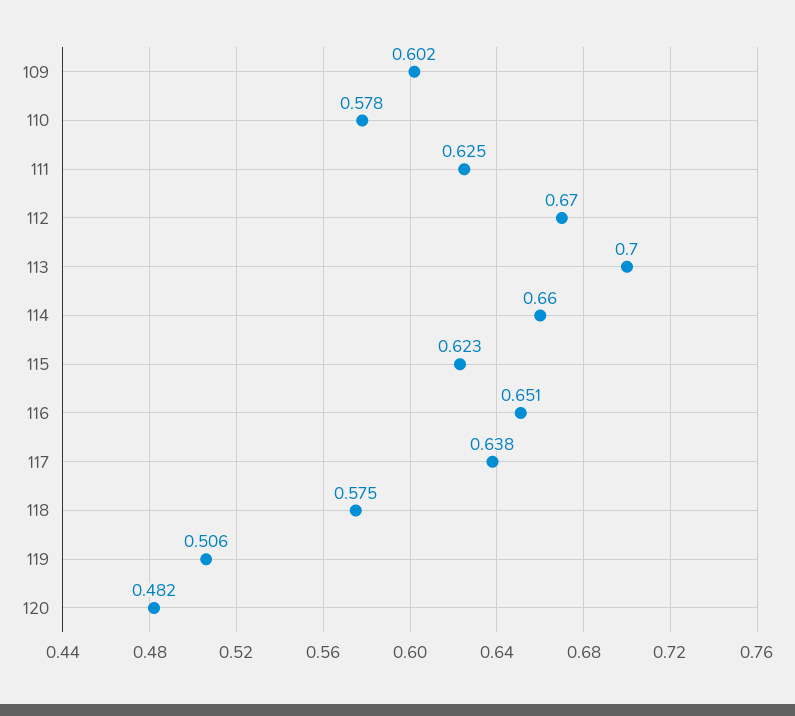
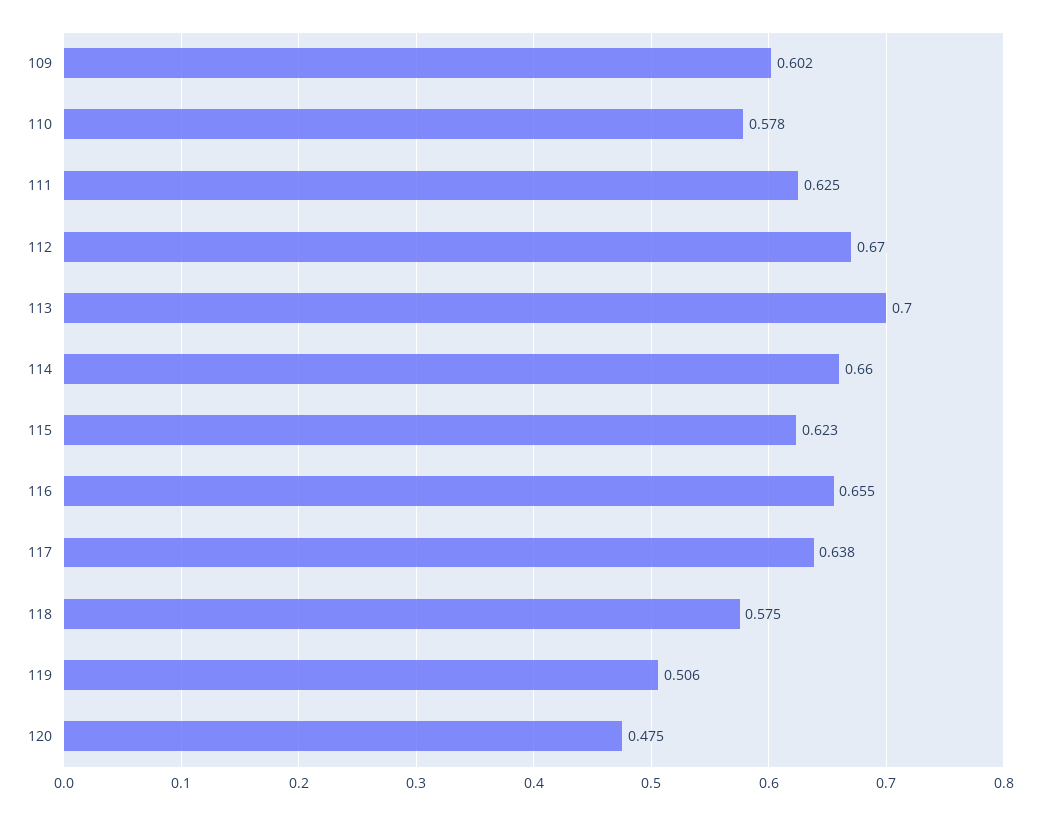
  {
    "109": 0.602,
    "110": 0.578,
    "111": 0.625,
    "112": 0.67,
    "113": 0.7,
    "114": 0.66,
    "115": 0.623,
-   "116": 0.651,
+   "116": 0.655,
    "117": 0.638,
    "118": 0.575,
    "119": 0.506,
-   "120": 0.482
+   "120": 0.475
  }

